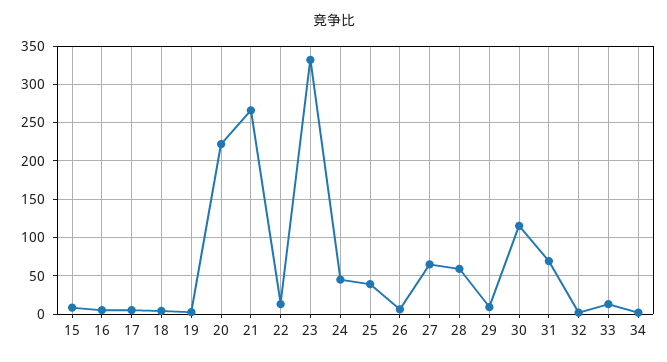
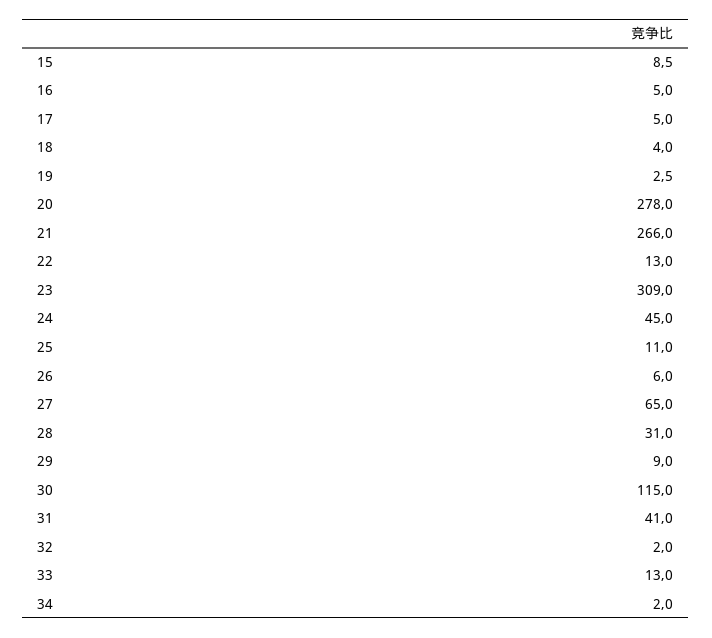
  {
    "15": 8.5,
    "16": 5,
    "17": 5,
    "18": 4,
    "19": 2.5,
-   "20": 220,
+   "20": 278,
    "21": 266,
    "22": 13,
-   "23": 330,
+   "23": 309,
    "24": 45,
-   "25": 40,
+   "25": 11,
    "26": 6,
    "27": 65,
-   "28": 60,
+   "28": 31,
    "29": 9,
    "30": 115,
-   "31": 70,
+   "31": 41,
    "32": 2,
    "33": 13,
    "34": 2
  }

